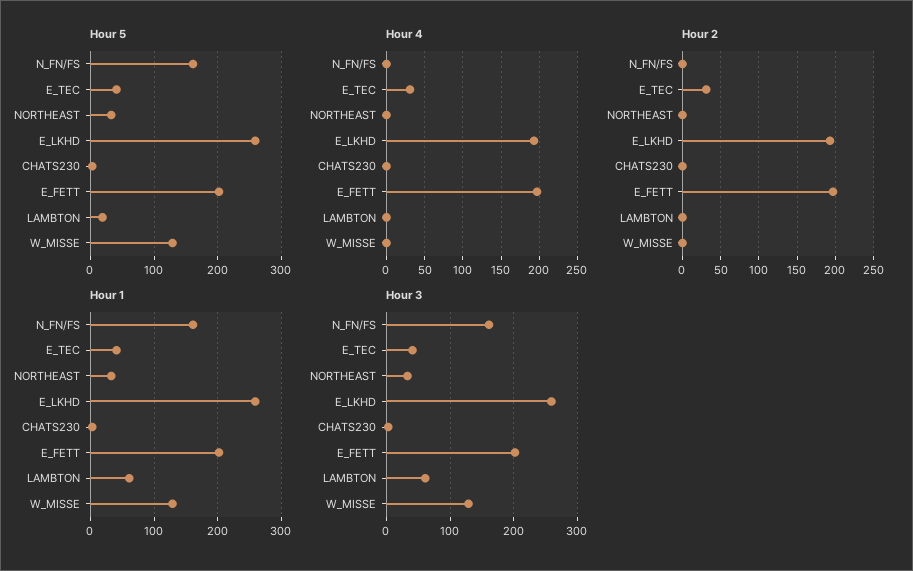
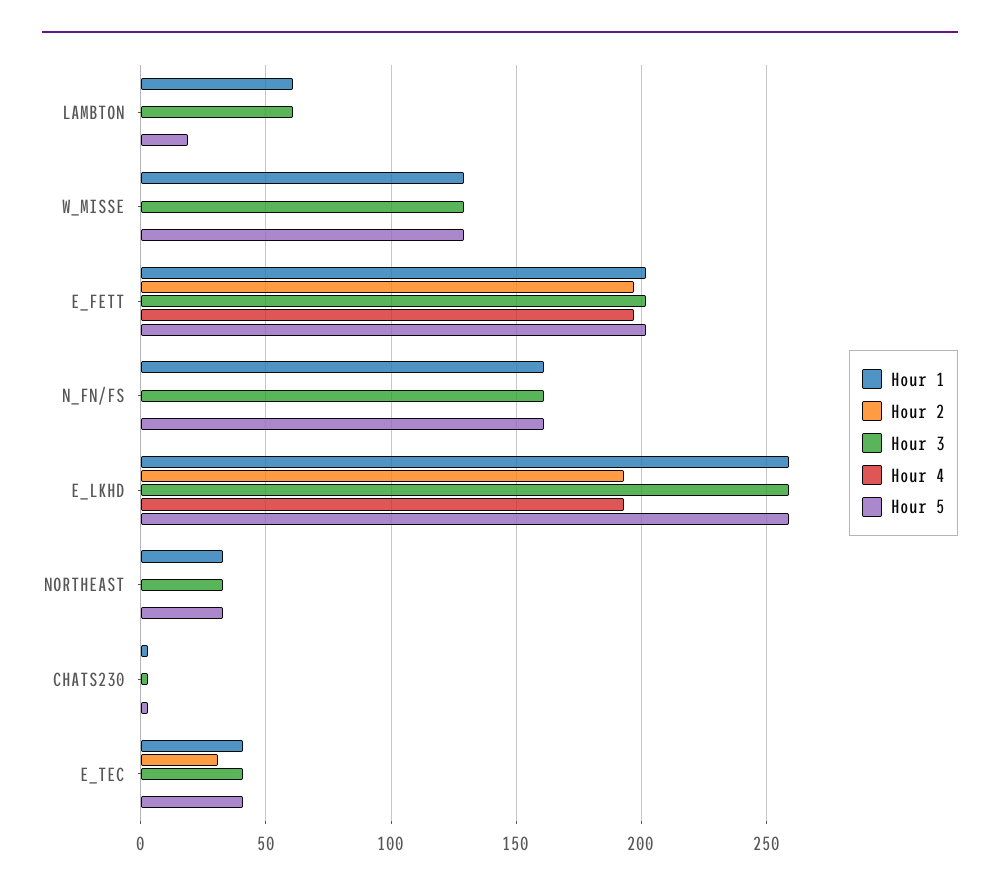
  {
    "Hour 5": {
      "N_FN/FS": 160,
      "E_TEC": 40,
      "NORTHEAST": 35,
      "E_LKHD": 260,
      "CHATS230": 5,
      "E_FETT": 200,
      "LAMBTON": 20,
      "W_MISSE": 130
    },
    "Hour 4": {
      "N_FN/FS": 0,
-     "E_TEC": 30,
+     "E_TEC": 0,
      "NORTHEAST": 0,
      "E_LKHD": 195,
      "CHATS230": 0,
      "E_FETT": 195,
      "LAMBTON": 0,
      "W_MISSE": 0
    },
    "Hour 2": {
      "N_FN/FS": 0,
      "E_TEC": 30,
      "NORTHEAST": 0,
      "E_LKHD": 195,
      "CHATS230": 0,
      "E_FETT": 195,
      "LAMBTON": 0,
      "W_MISSE": 0
    },
    "Hour 1": {
      "N_FN/FS": 160,
      "E_TEC": 40,
      "NORTHEAST": 35,
      "E_LKHD": 260,
      "CHATS230": 5,
      "E_FETT": 200,
      "LAMBTON": 60,
      "W_MISSE": 130
    },
    "Hour 3": {
      "N_FN/FS": 160,
      "E_TEC": 40,
      "NORTHEAST": 35,
      "E_LKHD": 260,
      "CHATS230": 5,
      "E_FETT": 200,
      "LAMBTON": 60,
      "W_MISSE": 130
    }
  }

